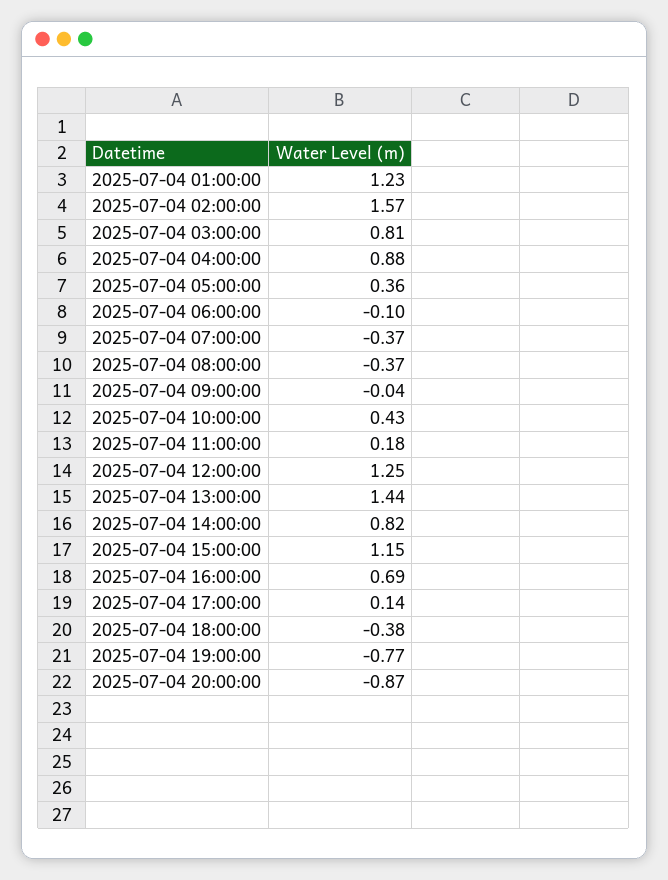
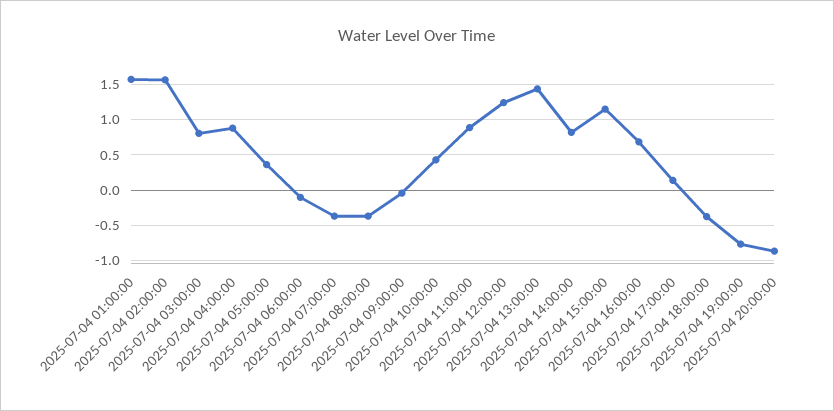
  {
-   "2025-07-04 01:00:00": 1.23,
+   "2025-07-04 01:00:00": 1.6,
    "2025-07-04 02:00:00": 1.57,
    "2025-07-04 03:00:00": 0.81,
    "2025-07-04 04:00:00": 0.88,
    "2025-07-04 05:00:00": 0.36,
    "2025-07-04 06:00:00": -0.1,
    "2025-07-04 07:00:00": -0.37,
    "2025-07-04 08:00:00": -0.37,
    "2025-07-04 09:00:00": -0.04,
    "2025-07-04 10:00:00": 0.43,
-   "2025-07-04 11:00:00": 0.18,
+   "2025-07-04 11:00:00": 0.9,
    "2025-07-04 12:00:00": 1.25,
    "2025-07-04 13:00:00": 1.44,
    "2025-07-04 14:00:00": 0.82,
    "2025-07-04 15:00:00": 1.15,
    "2025-07-04 16:00:00": 0.69,
    "2025-07-04 17:00:00": 0.14,
    "2025-07-04 18:00:00": -0.38,
    "2025-07-04 19:00:00": -0.77,
    "2025-07-04 20:00:00": -0.87
  }

